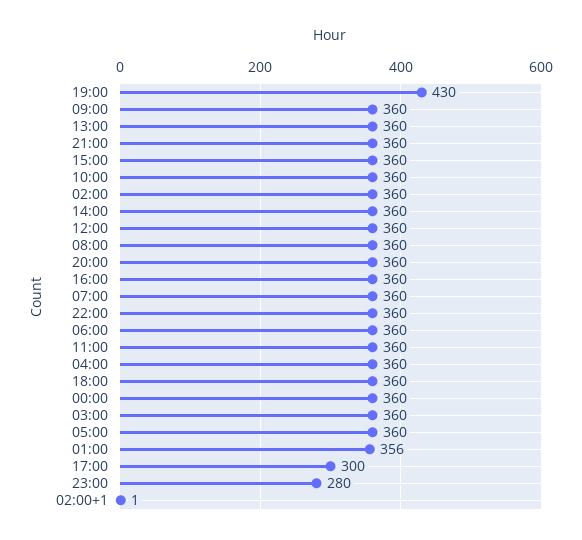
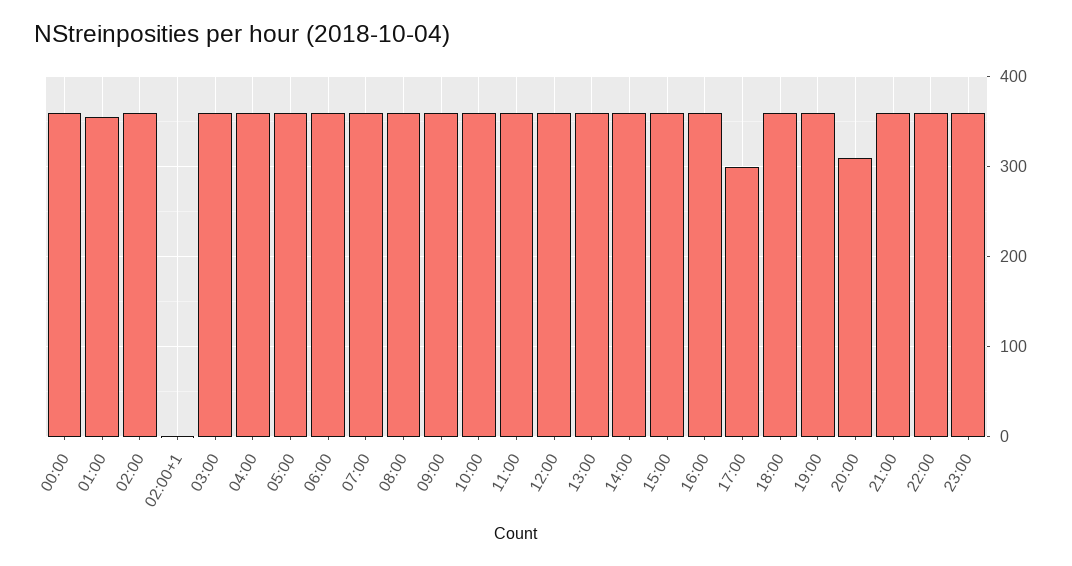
  {
-   "19:00": 430,
+   "19:00": 360,
    "09:00": 360,
    "13:00": 360,
    "21:00": 360,
    "15:00": 360,
    "10:00": 360,
    "02:00": 360,
    "14:00": 360,
    "12:00": 360,
    "08:00": 360,
-   "20:00": 360,
+   "20:00": 310,
    "16:00": 360,
    "07:00": 360,
    "22:00": 360,
    "06:00": 360,
    "11:00": 360,
    "04:00": 360,
    "18:00": 360,
    "00:00": 360,
    "03:00": 360,
    "05:00": 360,
    "01:00": 356,
    "17:00": 300,
-   "23:00": 280,
+   "23:00": 360,
    "02:00+1": 1
  }

